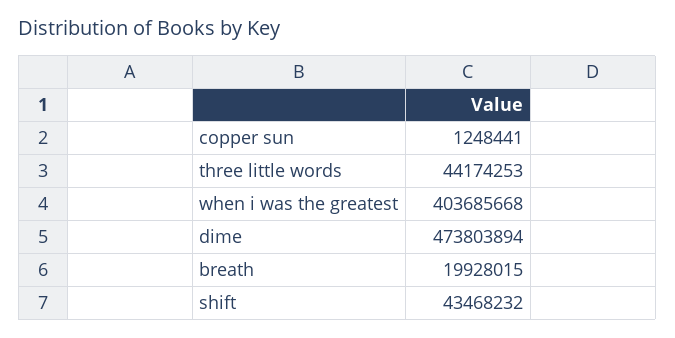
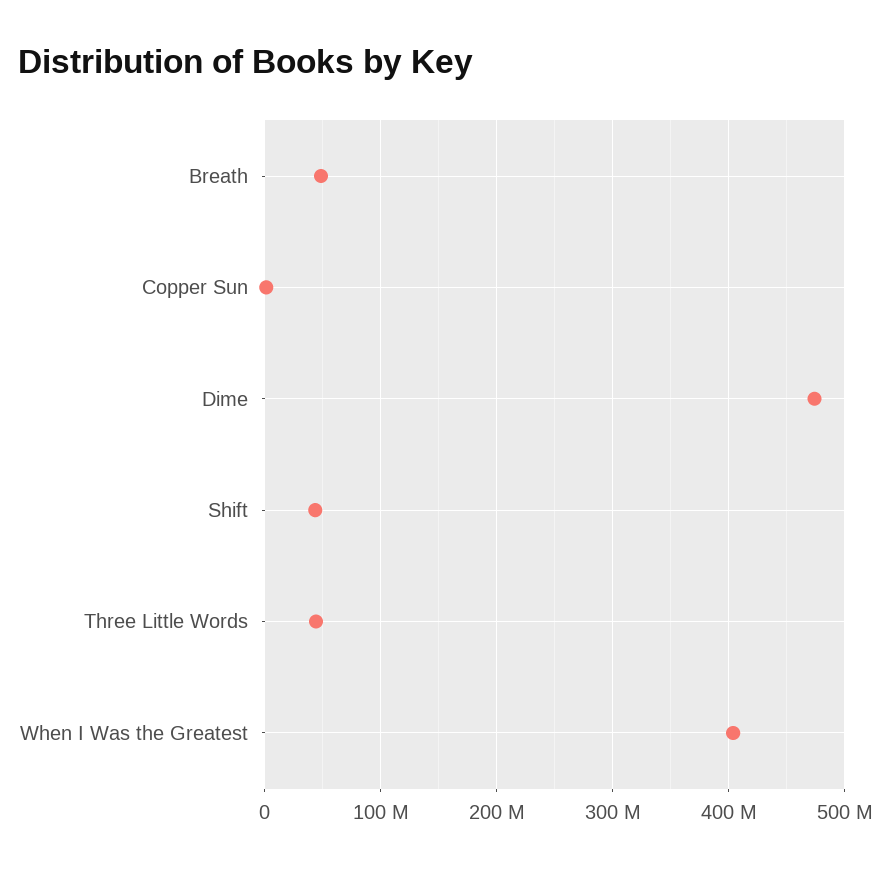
  {
    "copper sun": 1248441,
    "three little words": 44174253,
    "when i was the greatest": 403685668,
    "dime": 473803894,
-   "breath": 19928015,
+   "breath": 50000000,
    "shift": 43468232
  }

